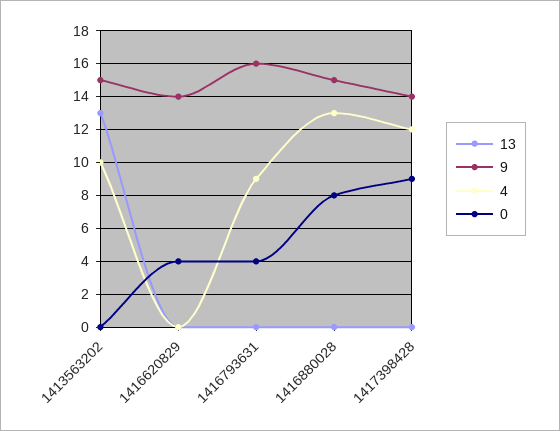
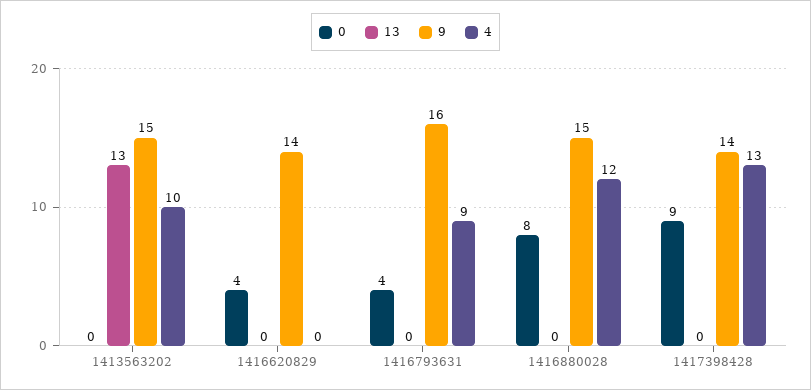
  {
    "13": {
      "1413563202": 13,
      "1416620829": 0,
      "1416793631": 0,
      "1416880028": 0,
      "1417398428": 0
    },
    "9": {
      "1413563202": 15,
      "1416620829": 14,
      "1416793631": 16,
      "1416880028": 15,
      "1417398428": 14
    },
    "4": {
      "1413563202": 10,
      "1416620829": 0,
      "1416793631": 9,
-     "1416880028": 13,
+     "1416880028": 12,
-     "1417398428": 12
+     "1417398428": 13
    },
    "0": {
      "1413563202": 0,
      "1416620829": 4,
      "1416793631": 4,
      "1416880028": 8,
      "1417398428": 9
    }
  }

